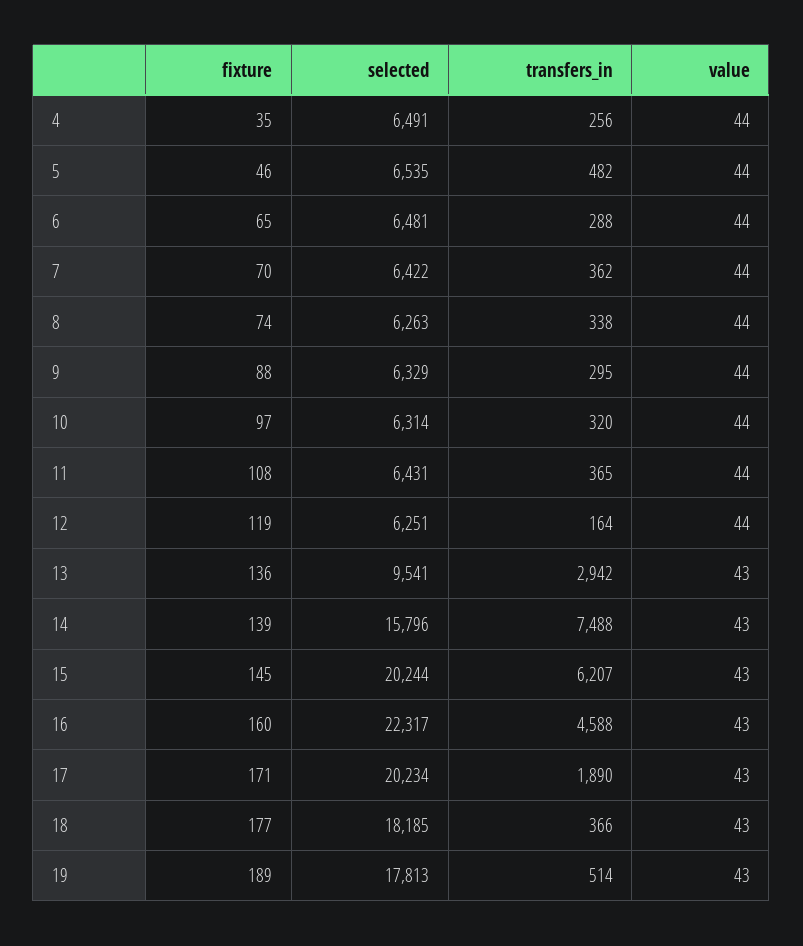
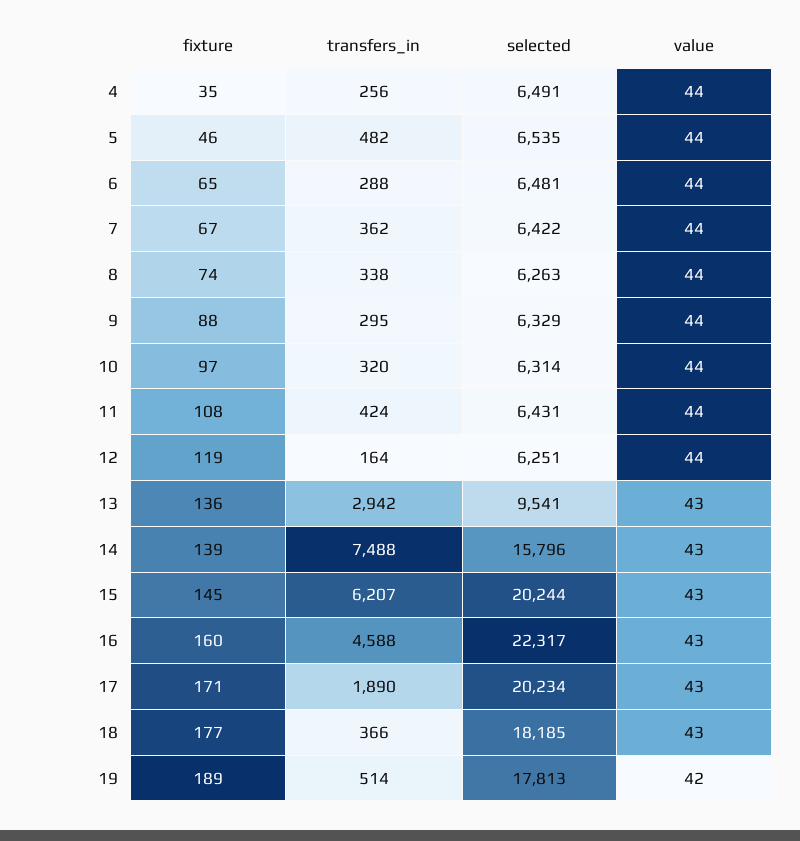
  {
    "fixture": {
      "4": 35,
      "5": 46,
      "6": 65,
-     "7": 70,
+     "7": 67,
      "8": 74,
      "9": 88,
      "10": 97,
      "11": 108,
      "12": 119,
      "13": 136,
      "14": 139,
      "15": 145,
      "16": 160,
      "17": 171,
      "18": 177,
      "19": 189
    },
    "selected": {
      "4": 6491,
      "5": 6535,
      "6": 6481,
      "7": 6422,
      "8": 6263,
      "9": 6329,
      "10": 6314,
      "11": 6431,
      "12": 6251,
      "13": 9541,
      "14": 15796,
      "15": 20244,
      "16": 22317,
      "17": 20234,
      "18": 18185,
      "19": 17813
    },
    "transfers_in": {
      "4": 256,
      "5": 482,
      "6": 288,
      "7": 362,
      "8": 338,
      "9": 295,
      "10": 320,
-     "11": 365,
+     "11": 424,
      "12": 164,
      "13": 2942,
      "14": 7488,
      "15": 6207,
      "16": 4588,
      "17": 1890,
      "18": 366,
      "19": 514
    },
    "value": {
      "4": 44,
      "5": 44,
      "6": 44,
      "7": 44,
      "8": 44,
      "9": 44,
      "10": 44,
      "11": 44,
      "12": 44,
      "13": 43,
      "14": 43,
      "15": 43,
      "16": 43,
      "17": 43,
      "18": 43,
-     "19": 43
+     "19": 42
    }
  }

